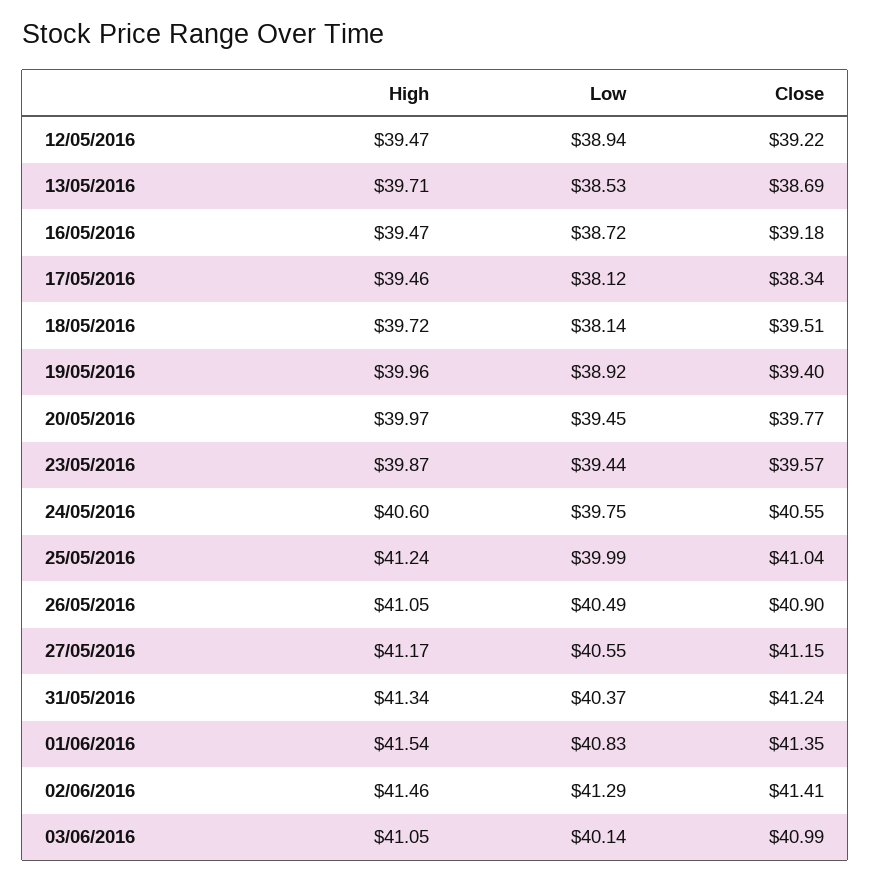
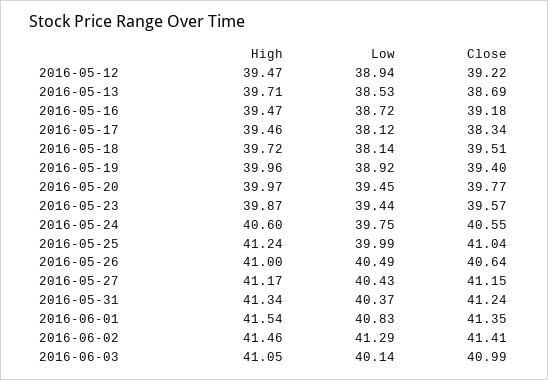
  {
    "High": {
      "12/05/2016": 39.47,
      "13/05/2016": 39.71,
      "16/05/2016": 39.47,
      "17/05/2016": 39.46,
      "18/05/2016": 39.72,
      "19/05/2016": 39.96,
      "20/05/2016": 39.97,
      "23/05/2016": 39.87,
      "24/05/2016": 40.6,
      "25/05/2016": 41.24,
-     "26/05/2016": 41.05,
+     "26/05/2016": 41,
      "27/05/2016": 41.17,
      "31/05/2016": 41.34,
      "01/06/2016": 41.54,
      "02/06/2016": 41.46,
      "03/06/2016": 41.05
    },
    "Low": {
      "12/05/2016": 38.94,
      "13/05/2016": 38.53,
      "16/05/2016": 38.72,
      "17/05/2016": 38.12,
      "18/05/2016": 38.14,
      "19/05/2016": 38.92,
      "20/05/2016": 39.45,
      "23/05/2016": 39.44,
      "24/05/2016": 39.75,
      "25/05/2016": 39.99,
      "26/05/2016": 40.49,
-     "27/05/2016": 40.55,
+     "27/05/2016": 40.43,
      "31/05/2016": 40.37,
      "01/06/2016": 40.83,
      "02/06/2016": 41.29,
      "03/06/2016": 40.14
    },
    "Close": {
      "12/05/2016": 39.22,
      "13/05/2016": 38.69,
      "16/05/2016": 39.18,
      "17/05/2016": 38.34,
      "18/05/2016": 39.51,
      "19/05/2016": 39.4,
      "20/05/2016": 39.77,
      "23/05/2016": 39.57,
      "24/05/2016": 40.55,
      "25/05/2016": 41.04,
-     "26/05/2016": 40.9,
+     "26/05/2016": 40.64,
      "27/05/2016": 41.15,
      "31/05/2016": 41.24,
      "01/06/2016": 41.35,
      "02/06/2016": 41.41,
      "03/06/2016": 40.99
    }
  }

